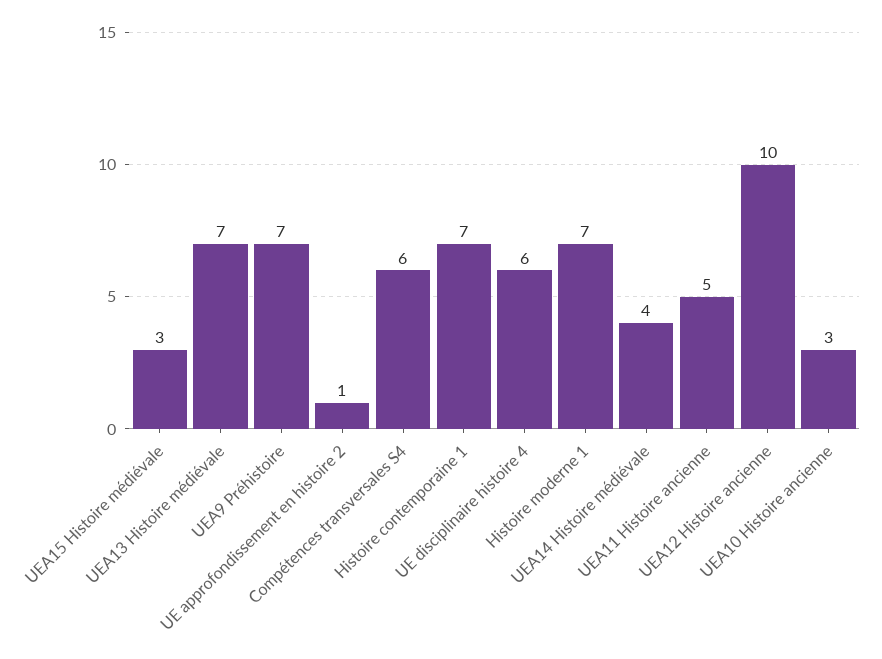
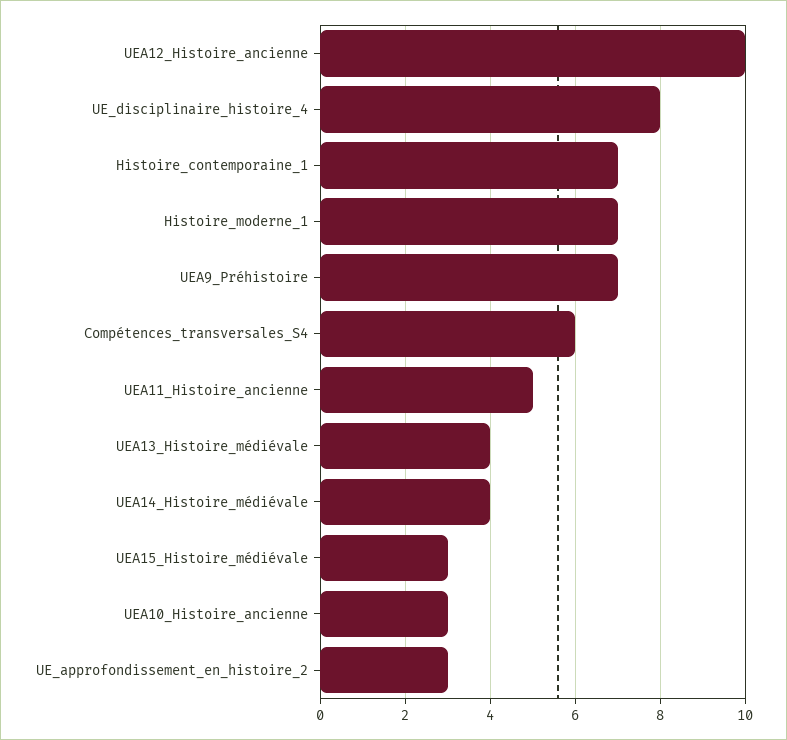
  {
    "UEA15 Histoire médiévale": 3,
-   "UEA13 Histoire médiévale": 7,
+   "UEA13 Histoire médiévale": 4,
    "UEA9 Préhistoire": 7,
-   "UE approfondissement en histoire 2": 1,
+   "UE approfondissement en histoire 2": 3,
    "Compétences transversales S4": 6,
    "Histoire contemporaine 1": 7,
-   "UE disciplinaire histoire 4": 6,
+   "UE disciplinaire histoire 4": 8,
    "Histoire moderne 1": 7,
    "UEA14 Histoire médiévale": 4,
    "UEA11 Histoire ancienne": 5,
    "UEA12 Histoire ancienne": 10,
    "UEA10 Histoire ancienne": 3
  }

